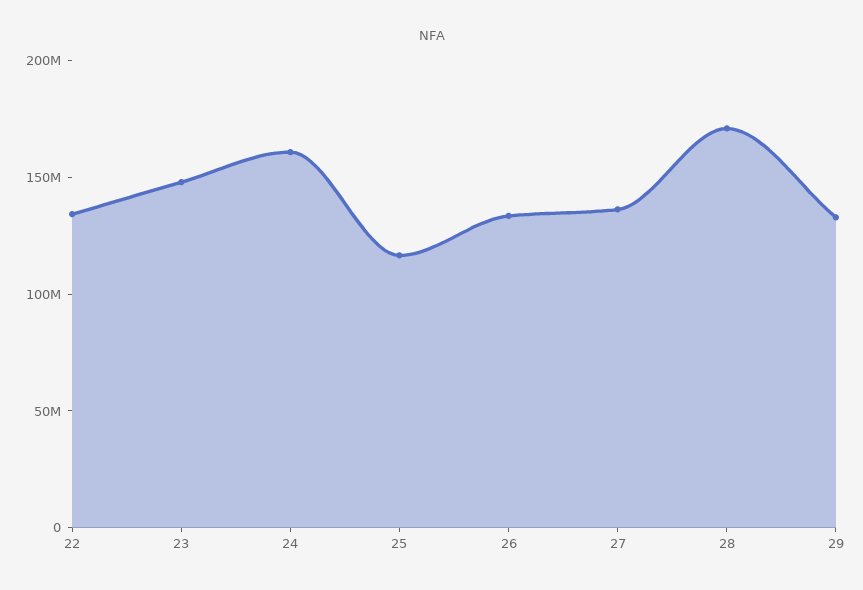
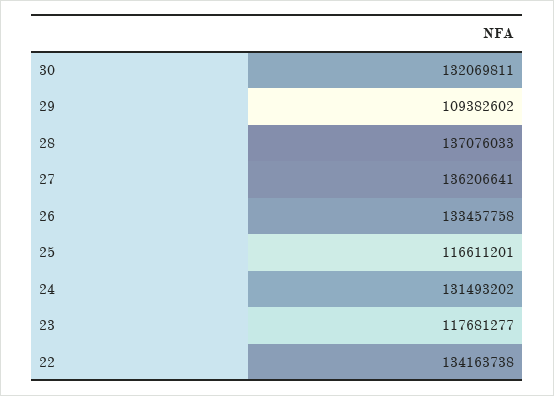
  {
    "22": 134163738,
-   "23": 150000000,
+   "23": 117681277,
-   "24": 160000000,
+   "24": 131493202,
    "25": 116611201,
    "26": 133457758,
    "27": 136206641,
-   "28": 170000000,
+   "28": 137076033,
-   "29": 130000000
+   "29": 109382602,
+   "30": 132069811
  }

